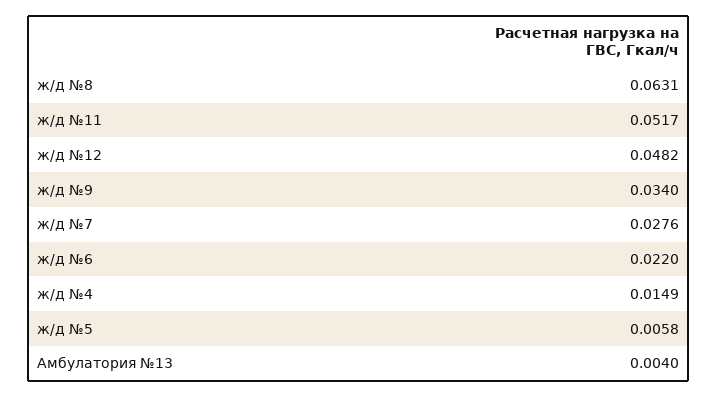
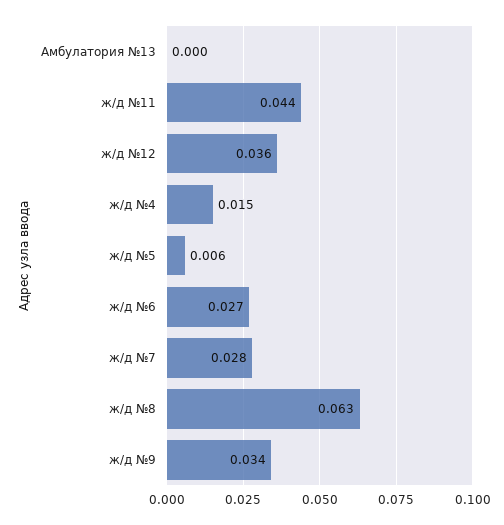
  {
    "ж/д №8": 0.0631,
-   "ж/д №11": 0.0517,
+   "ж/д №11": 0.044,
-   "ж/д №12": 0.0482,
+   "ж/д №12": 0.036,
    "ж/д №9": 0.034,
    "ж/д №7": 0.0276,
-   "ж/д №6": 0.022,
+   "ж/д №6": 0.027,
    "ж/д №4": 0.0149,
    "ж/д №5": 0.0058,
-   "Амбулатория №13": 0.004
+   "Амбулатория №13": 0
  }

